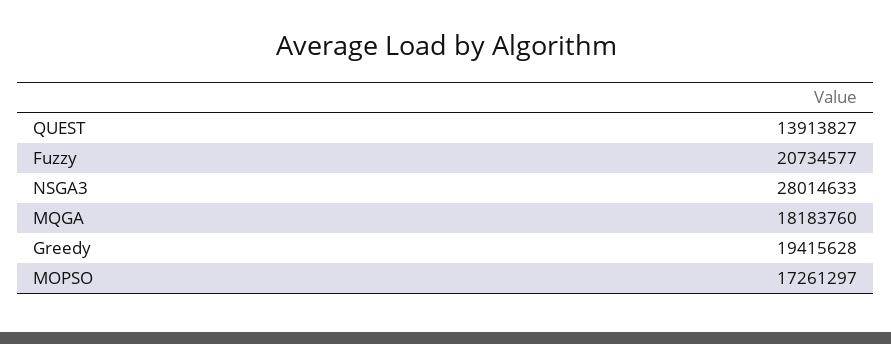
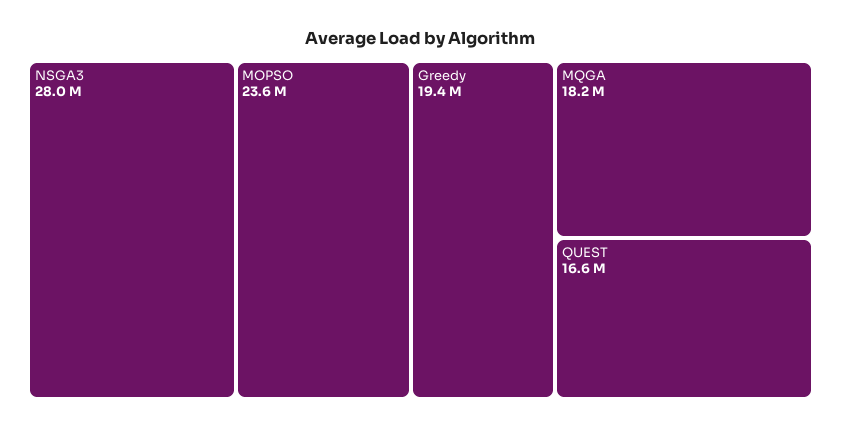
  {
-   "QUEST": 13913827,
+   "QUEST": 16600000,
-   "Fuzzy": 20734577,
    "NSGA3": 28014633,
    "MQGA": 18183760,
    "Greedy": 19415628,
-   "MOPSO": 17261297
+   "MOPSO": 23600000
  }

